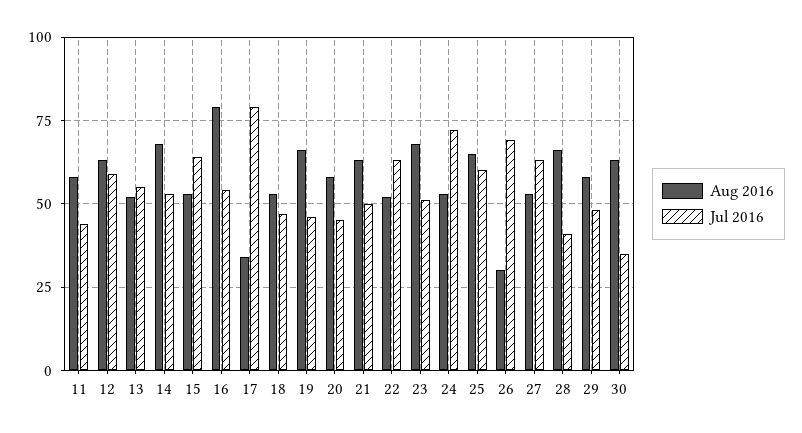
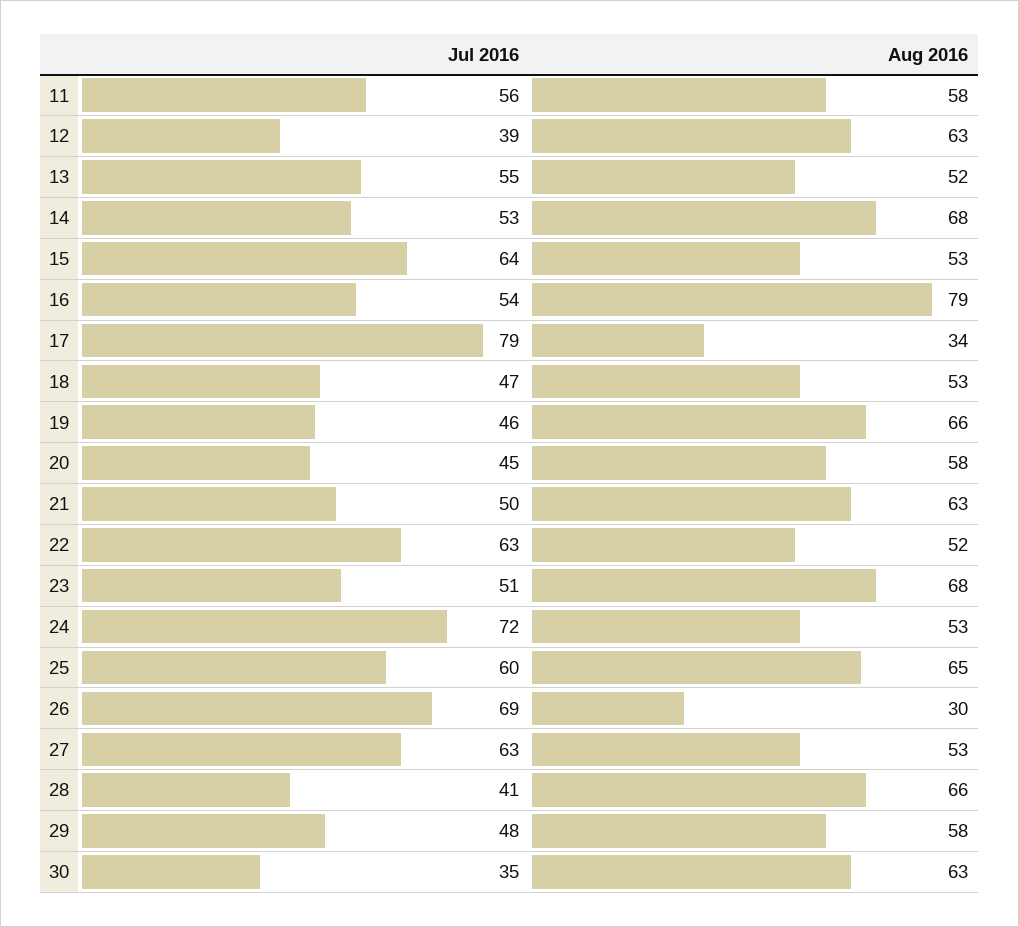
  {
    "Aug 2016": {
      "11": 58,
      "12": 63,
      "13": 52,
      "14": 68,
      "15": 53,
      "16": 79,
      "17": 34,
      "18": 53,
      "19": 66,
      "20": 58,
      "21": 63,
      "22": 52,
      "23": 68,
      "24": 53,
      "25": 65,
      "26": 30,
      "27": 53,
      "28": 66,
      "29": 58,
      "30": 63
    },
    "Jul 2016": {
-     "11": 45,
+     "11": 56,
-     "12": 60,
+     "12": 39,
      "13": 55,
      "14": 53,
      "15": 64,
      "16": 54,
      "17": 79,
      "18": 47,
      "19": 46,
      "20": 45,
      "21": 50,
      "22": 63,
      "23": 51,
      "24": 72,
      "25": 60,
      "26": 69,
      "27": 63,
      "28": 41,
      "29": 48,
      "30": 35
    }
  }

